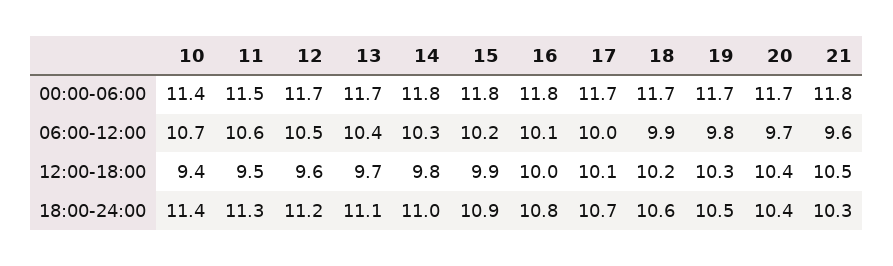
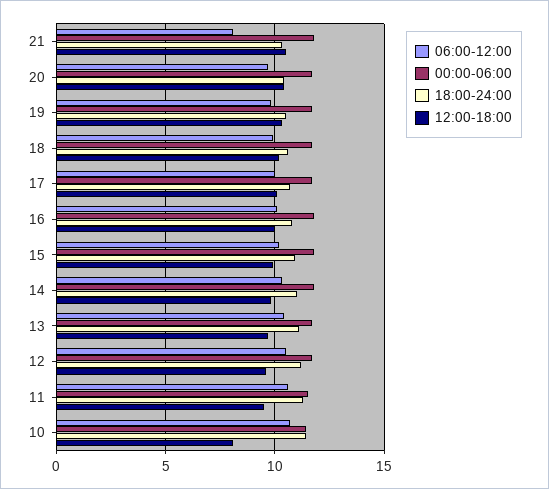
  {
    "00:00-06:00": {
      "10": 11.4,
      "11": 11.5,
      "12": 11.7,
      "13": 11.7,
      "14": 11.8,
      "15": 11.8,
      "16": 11.8,
      "17": 11.7,
      "18": 11.7,
      "19": 11.7,
      "20": 11.7,
      "21": 11.8
    },
    "06:00-12:00": {
      "10": 10.7,
      "11": 10.6,
      "12": 10.5,
      "13": 10.4,
      "14": 10.3,
      "15": 10.2,
      "16": 10.1,
      "17": 10,
      "18": 9.9,
      "19": 9.8,
      "20": 9.7,
-     "21": 9.6
+     "21": 8
    },
    "12:00-18:00": {
-     "10": 9.4,
+     "10": 8,
      "11": 9.5,
      "12": 9.6,
      "13": 9.7,
      "14": 9.8,
      "15": 9.9,
      "16": 10,
      "17": 10.1,
      "18": 10.2,
      "19": 10.3,
      "20": 10.4,
      "21": 10.5
    },
    "18:00-24:00": {
      "10": 11.4,
      "11": 11.3,
      "12": 11.2,
      "13": 11.1,
      "14": 11,
      "15": 10.9,
      "16": 10.8,
      "17": 10.7,
      "18": 10.6,
      "19": 10.5,
      "20": 10.4,
      "21": 10.3
    }
  }

